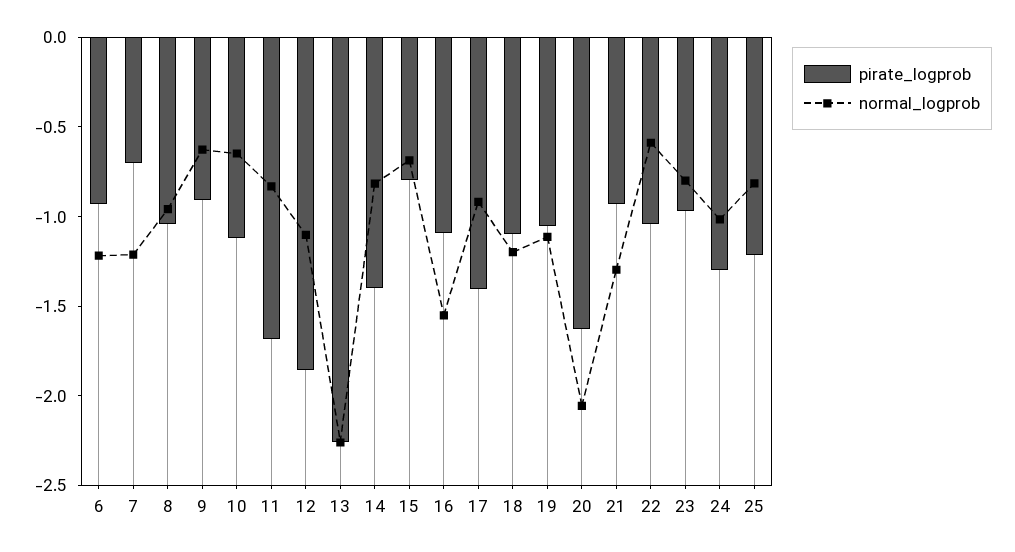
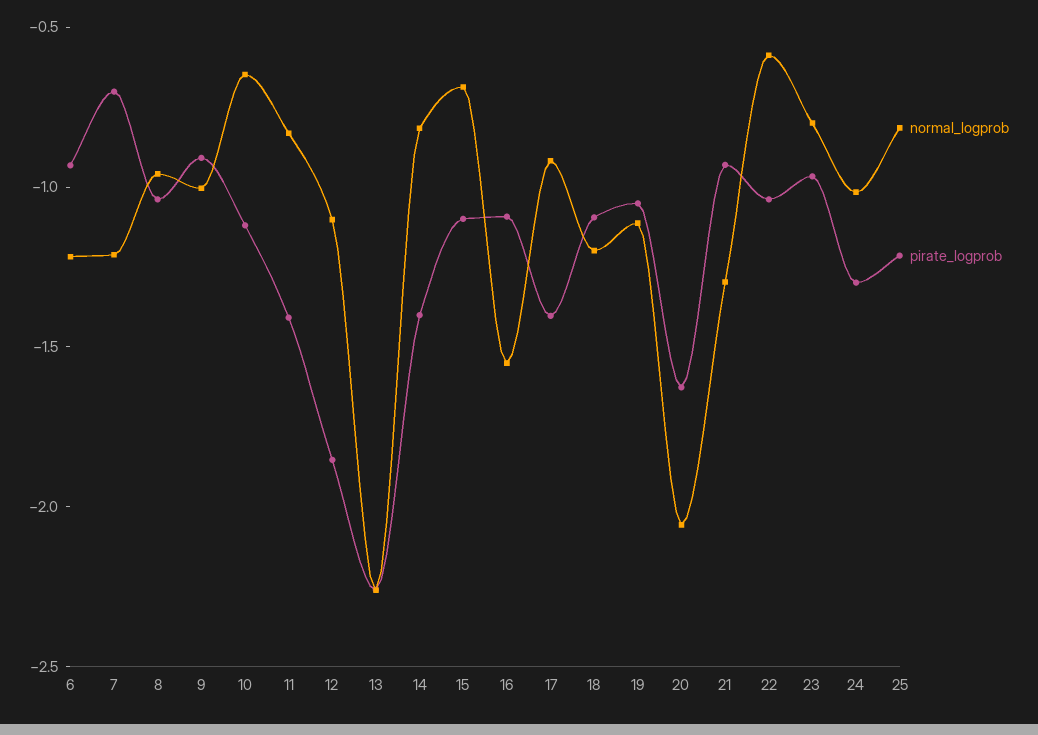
  {
    "pirate_logprob": {
      "6": -0.9,
      "7": -0.7,
      "8": -1,
      "9": -0.9,
      "10": -1.1,
-     "11": -1.7,
+     "11": -1.4,
      "12": -1.9,
      "13": -2.3,
      "14": -1.4,
-     "15": -0.8,
+     "15": -1.1,
      "16": -1.1,
      "17": -1.4,
      "18": -1.1,
      "19": -1.1,
      "20": -1.6,
      "21": -0.9,
      "22": -1,
      "23": -1,
      "24": -1.3,
      "25": -1.2
    },
    "normal_logprob": {
      "6": -1.2,
      "7": -1.2,
      "8": -1,
-     "9": -0.6,
+     "9": -1,
      "10": -0.6,
      "11": -0.8,
      "12": -1.1,
      "13": -2.3,
      "14": -0.8,
      "15": -0.7,
      "16": -1.6,
      "17": -0.9,
      "18": -1.2,
      "19": -1.1,
      "20": -2.1,
      "21": -1.3,
      "22": -0.6,
      "23": -0.8,
      "24": -1,
      "25": -0.8
    }
  }

